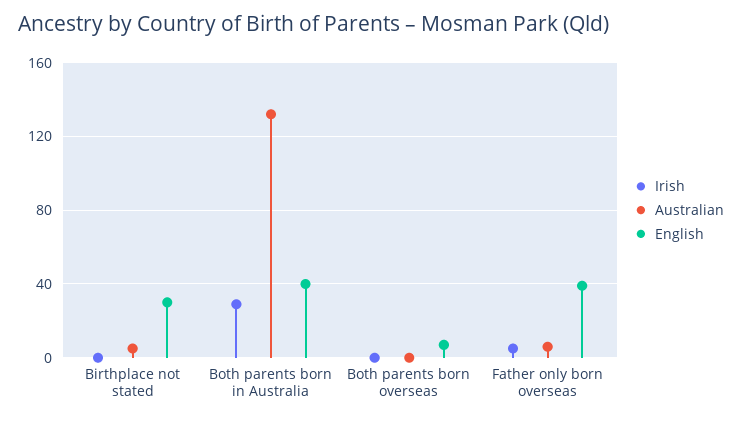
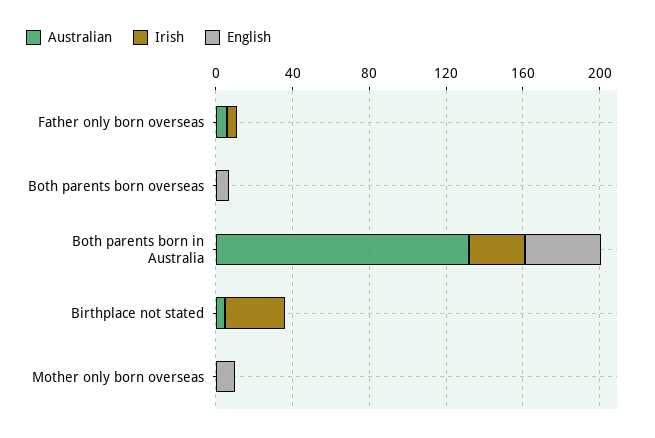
  {
    "Irish": {
-     "Birthplace not stated": 0,
+     "Birthplace not stated": 30,
      "Both parents born in Australia": 30,
      "Both parents born overseas": 0,
-     "Father only born overseas": 5
+     "Father only born overseas": 5,
+     "Mother only born overseas": 0
    },
    "Australian": {
      "Birthplace not stated": 5,
      "Both parents born in Australia": 130,
      "Both parents born overseas": 0,
-     "Father only born overseas": 5
+     "Father only born overseas": 5,
+     "Mother only born overseas": 0
    },
    "English": {
-     "Birthplace not stated": 30,
+     "Birthplace not stated": 0,
      "Both parents born in Australia": 40,
      "Both parents born overseas": 5,
-     "Father only born overseas": 40
+     "Father only born overseas": 0,
+     "Mother only born overseas": 10
    }
  }

